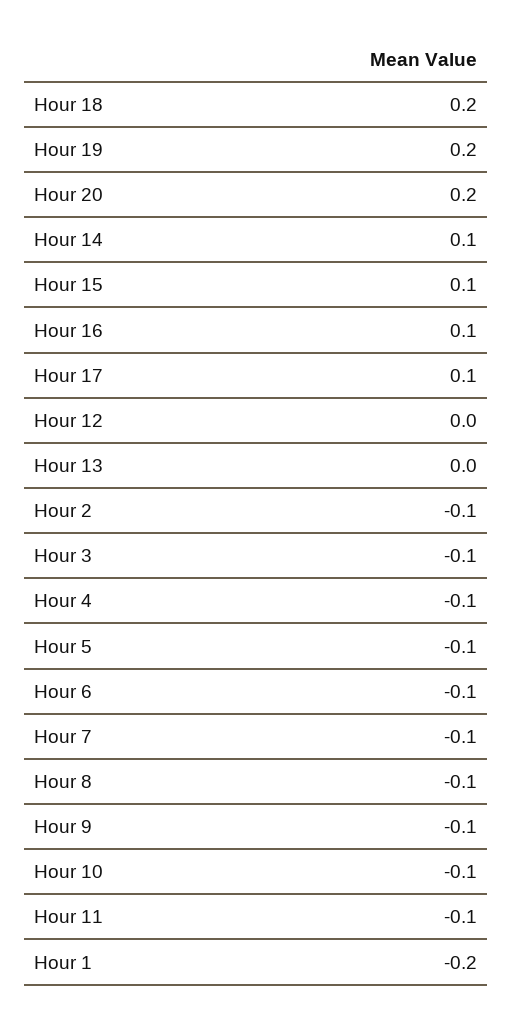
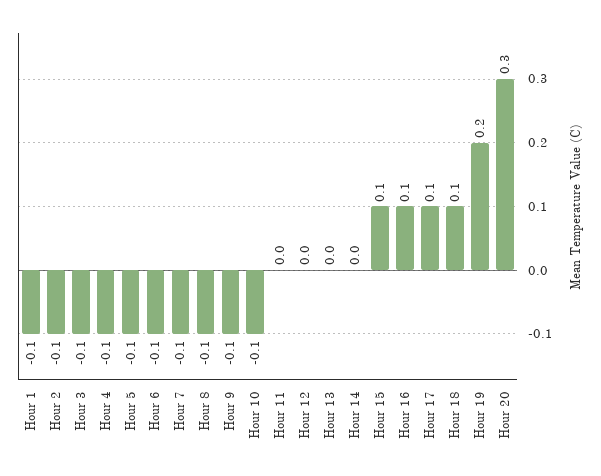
  {
-   "Hour 18": 0.2,
+   "Hour 18": 0.1,
    "Hour 19": 0.2,
-   "Hour 20": 0.2,
+   "Hour 20": 0.3,
-   "Hour 14": 0.1,
+   "Hour 14": 0,
    "Hour 15": 0.1,
    "Hour 16": 0.1,
    "Hour 17": 0.1,
    "Hour 12": 0,
    "Hour 13": 0,
    "Hour 2": -0.1,
    "Hour 3": -0.1,
    "Hour 4": -0.1,
    "Hour 5": -0.1,
    "Hour 6": -0.1,
    "Hour 7": -0.1,
    "Hour 8": -0.1,
    "Hour 9": -0.1,
    "Hour 10": -0.1,
-   "Hour 11": -0.1,
+   "Hour 11": 0,
-   "Hour 1": -0.2
+   "Hour 1": -0.1
  }

